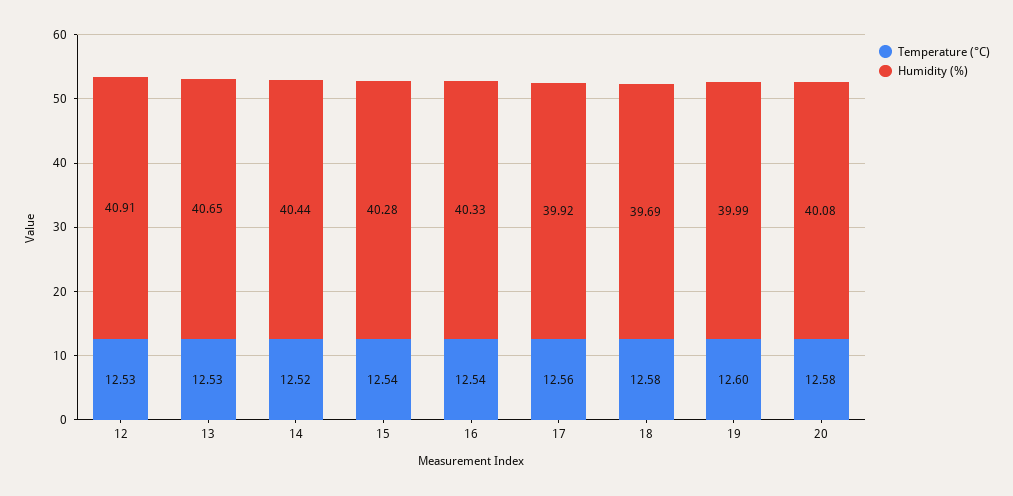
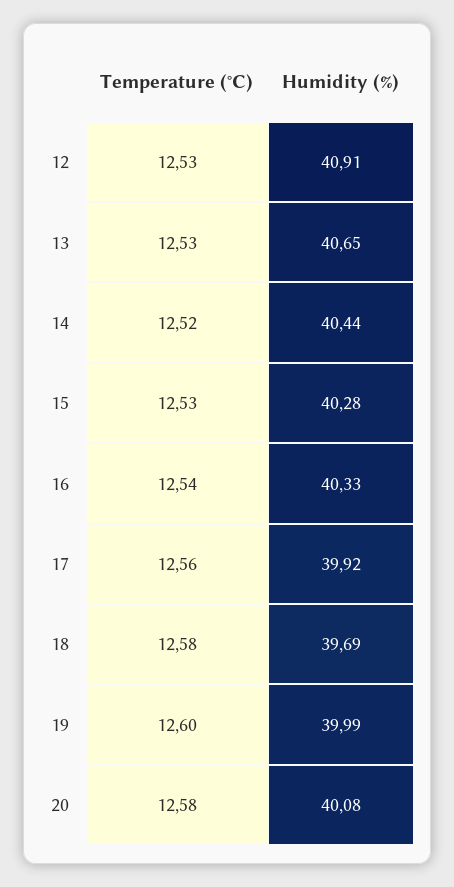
  {
    "Temperature (°C)": {
      "12": 12.53,
      "13": 12.53,
      "14": 12.52,
-     "15": 12.54,
+     "15": 12.53,
      "16": 12.54,
      "17": 12.56,
      "18": 12.58,
      "19": 12.6,
      "20": 12.58
    },
    "Humidity (%)": {
      "12": 40.91,
      "13": 40.65,
      "14": 40.44,
      "15": 40.28,
      "16": 40.33,
      "17": 39.92,
      "18": 39.69,
      "19": 39.99,
      "20": 40.08
    }
  }

